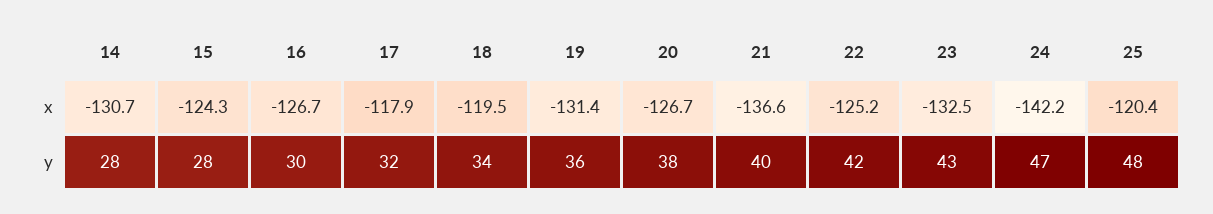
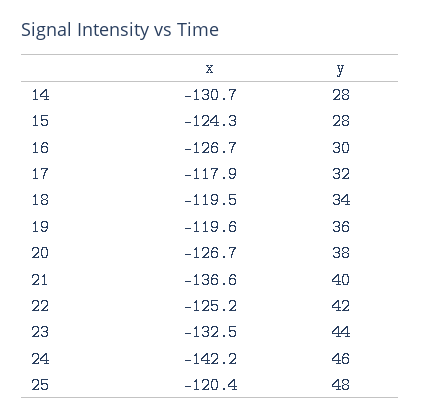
  {
    "14": {
      "x": -130.7,
      "y": 28
    },
    "15": {
      "x": -124.3,
      "y": 28
    },
    "16": {
      "x": -126.7,
      "y": 30
    },
    "17": {
      "x": -117.9,
      "y": 32
    },
    "18": {
      "x": -119.5,
      "y": 34
    },
    "19": {
-     "x": -131.4,
+     "x": -119.6,
      "y": 36
    },
    "20": {
      "x": -126.7,
      "y": 38
    },
    "21": {
      "x": -136.6,
      "y": 40
    },
    "22": {
      "x": -125.2,
      "y": 42
    },
    "23": {
      "x": -132.5,
-     "y": 43
+     "y": 44
    },
    "24": {
      "x": -142.2,
-     "y": 47
+     "y": 46
    },
    "25": {
      "x": -120.4,
      "y": 48
    }
  }

